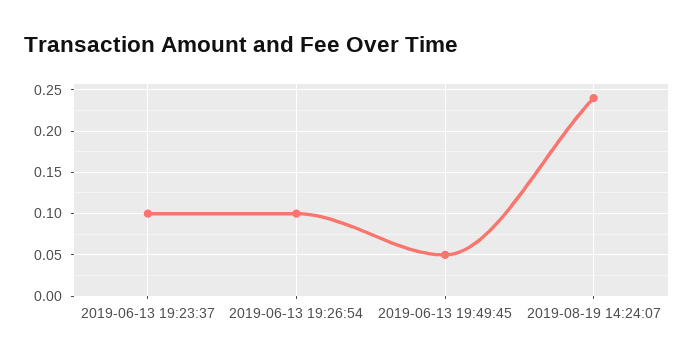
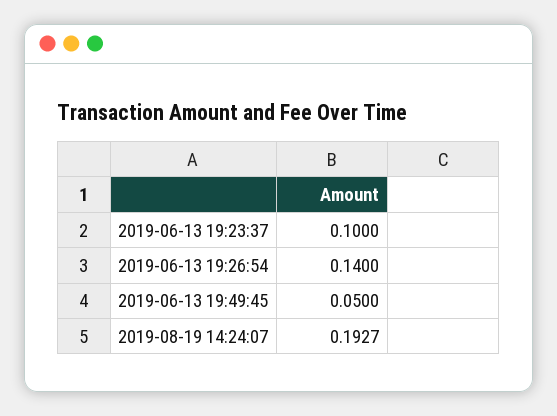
  {
    "2019-06-13 19:23:37": 0.1,
-   "2019-06-13 19:26:54": 0.1,
+   "2019-06-13 19:26:54": 0.14,
    "2019-06-13 19:49:45": 0.05,
-   "2019-08-19 14:24:07": 0.24
+   "2019-08-19 14:24:07": 0.1927
  }

